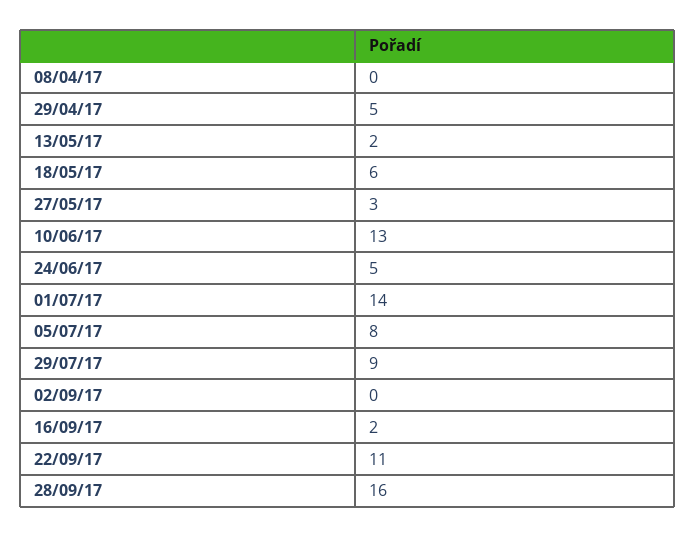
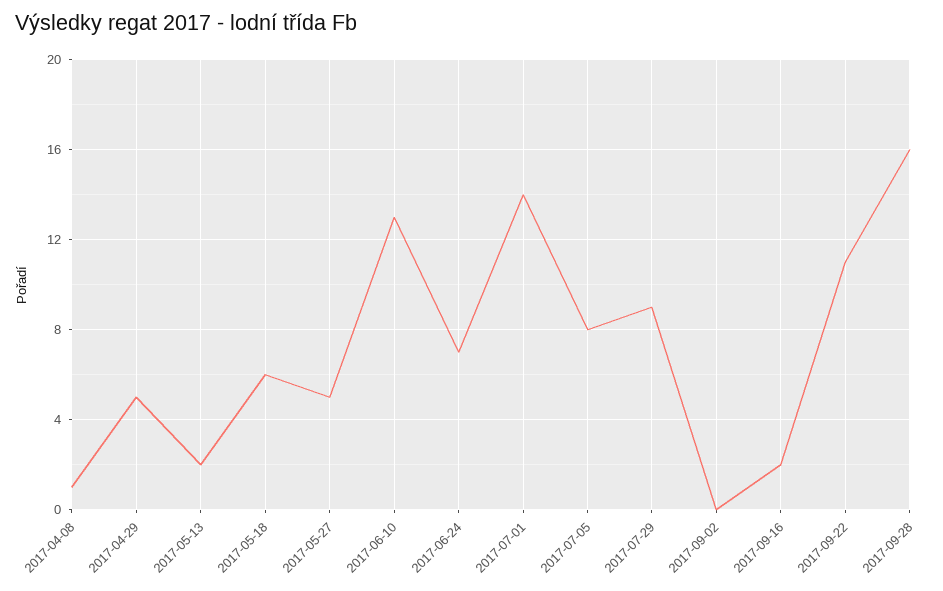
  {
-   "08/04/17": 0,
+   "08/04/17": 1,
    "29/04/17": 5,
    "13/05/17": 2,
    "18/05/17": 6,
-   "27/05/17": 3,
+   "27/05/17": 5,
    "10/06/17": 13,
-   "24/06/17": 5,
+   "24/06/17": 7,
    "01/07/17": 14,
    "05/07/17": 8,
    "29/07/17": 9,
    "02/09/17": 0,
    "16/09/17": 2,
    "22/09/17": 11,
    "28/09/17": 16
  }

